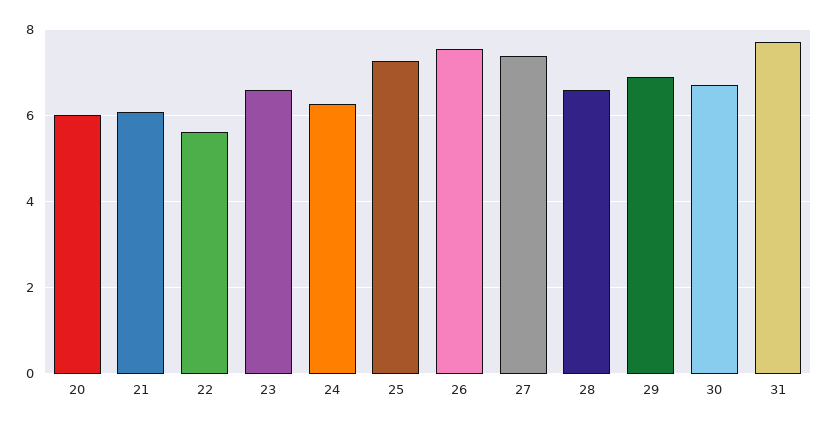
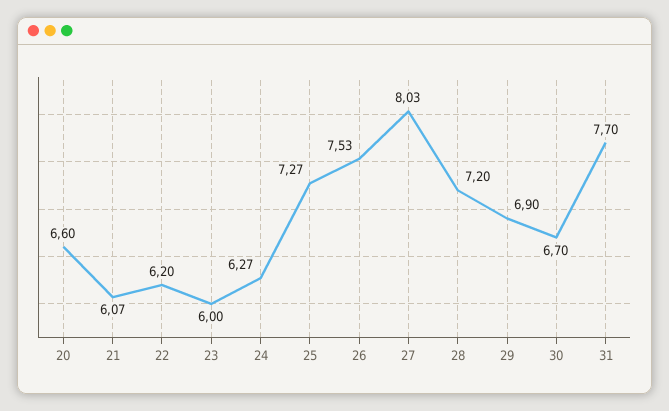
  {
-   "20": 6,
+   "20": 6.6,
    "21": 6.07,
-   "22": 5.6,
+   "22": 6.2,
-   "23": 6.6,
+   "23": 6,
    "24": 6.27,
    "25": 7.27,
    "26": 7.53,
-   "27": 7.4,
+   "27": 8.03,
-   "28": 6.6,
+   "28": 7.2,
    "29": 6.9,
    "30": 6.7,
    "31": 7.7
  }

